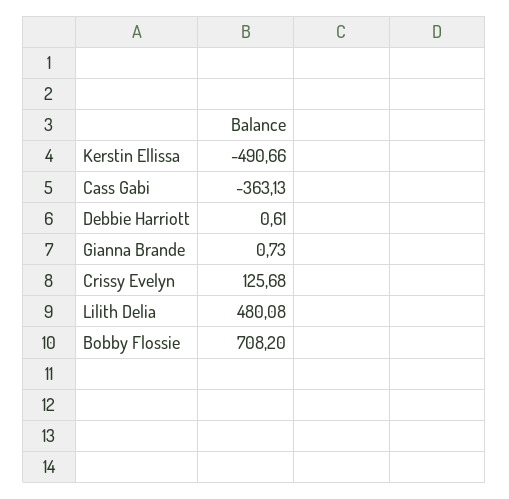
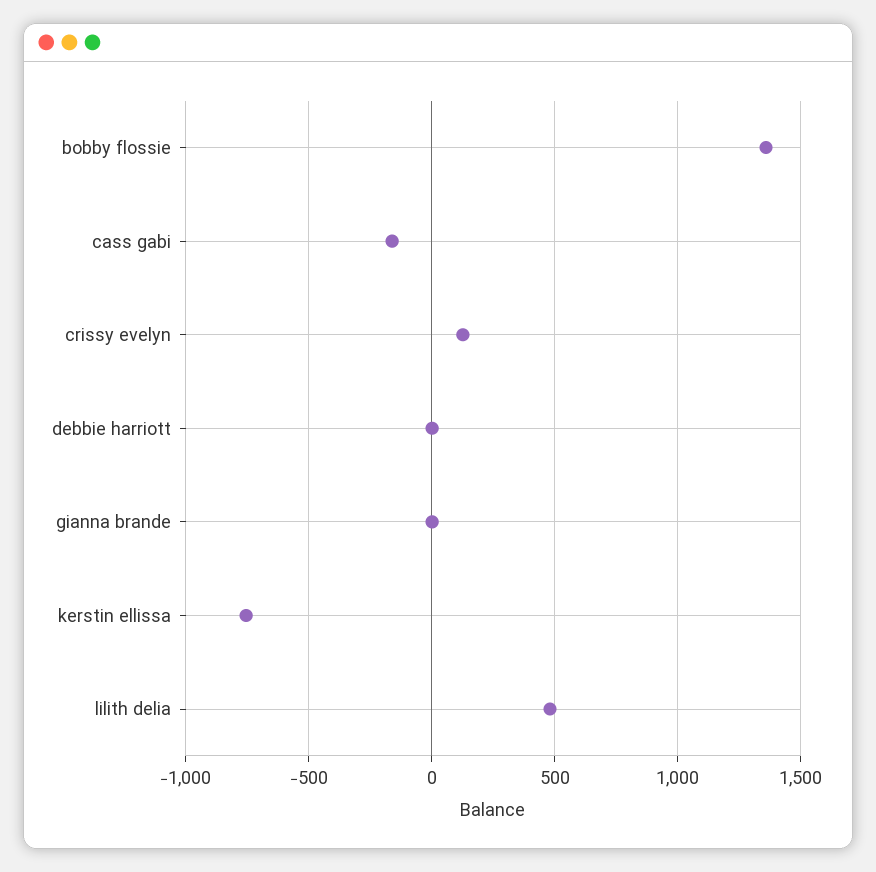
  {
-   "Kerstin Ellissa": -490.66,
+   "Kerstin Ellissa": -750,
-   "Cass Gabi": -363.13,
+   "Cass Gabi": -150,
    "Debbie Harriott": 0.61,
    "Gianna Brande": 0.73,
    "Crissy Evelyn": 125.68,
    "Lilith Delia": 480.08,
-   "Bobby Flossie": 708.2
+   "Bobby Flossie": 1350
  }

